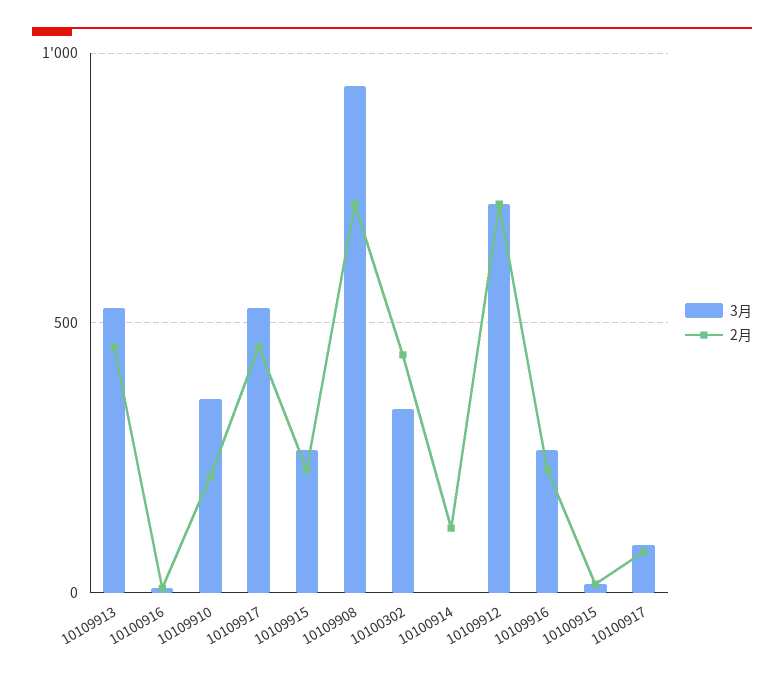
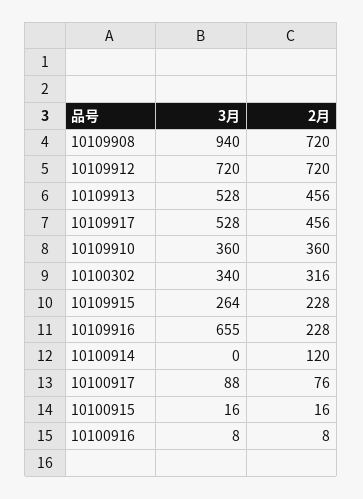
  {
    "3月": {
      "10109913": 528,
      "10100916": 8,
      "10109910": 360,
      "10109917": 528,
      "10109915": 264,
      "10109908": 940,
      "10100302": 340,
      "10100914": 0,
      "10109912": 720,
-     "10109916": 250,
+     "10109916": 655,
      "10100915": 16,
      "10100917": 88
    },
    "2月": {
      "10109913": 456,
      "10100916": 8,
-     "10109910": 200,
+     "10109910": 360,
      "10109917": 456,
      "10109915": 228,
      "10109908": 720,
-     "10100302": 450,
+     "10100302": 316,
      "10100914": 120,
      "10109912": 720,
      "10109916": 228,
      "10100915": 16,
      "10100917": 76
    }
  }

